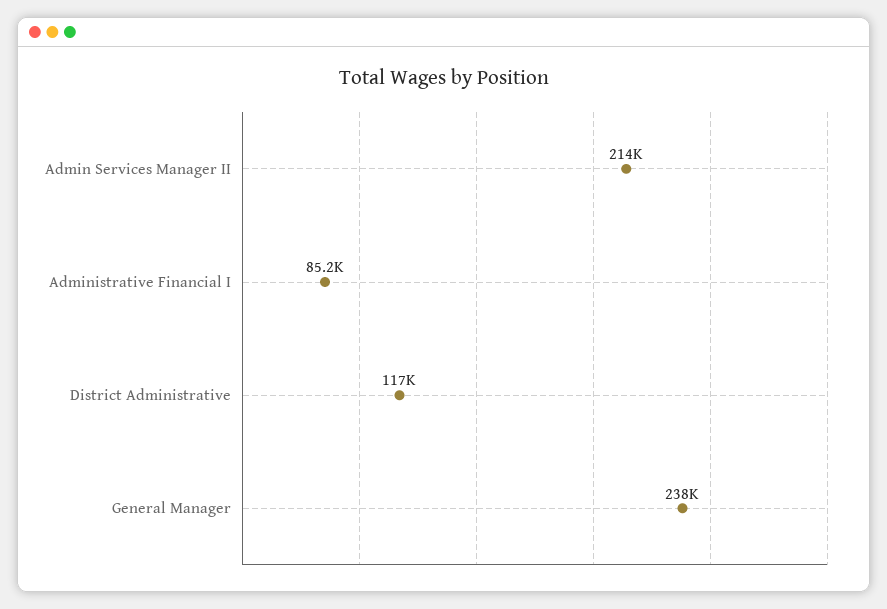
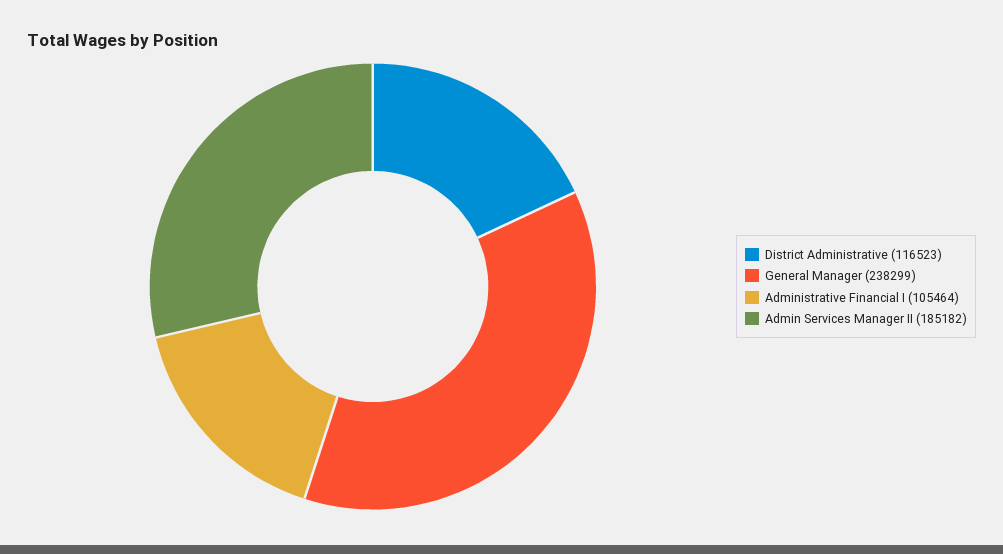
  {
-   "Admin Services Manager II": 214000,
+   "Admin Services Manager II": 185182,
-   "Administrative Financial I": 85200,
+   "Administrative Financial I": 105464,
    "District Administrative": 116523,
    "General Manager": 238299
  }

